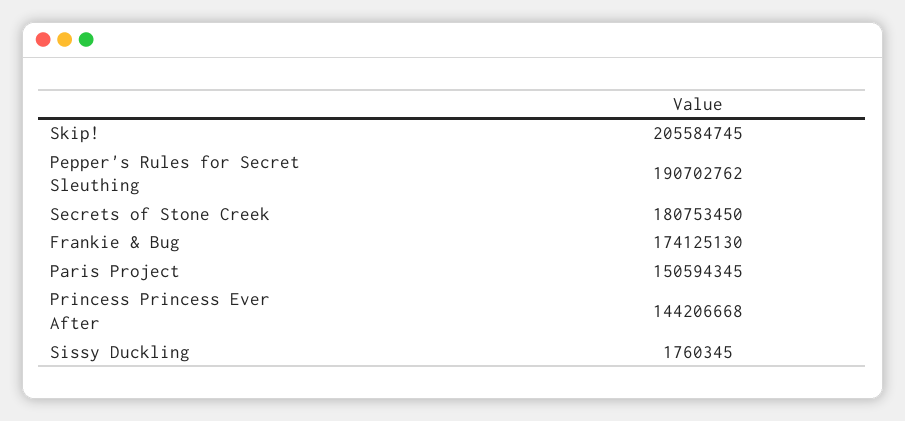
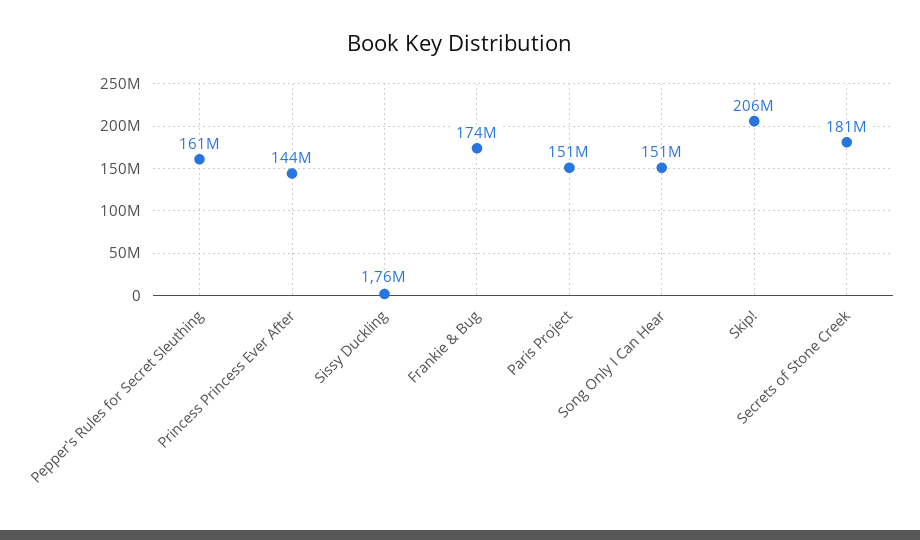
  {
    "Skip!": 205584745,
-   "Pepper's Rules for Secret Sleuthing": 190702762,
+   "Pepper's Rules for Secret Sleuthing": 161000000,
    "Secrets of Stone Creek": 180753450,
    "Frankie & Bug": 174125130,
    "Paris Project": 150594345,
    "Princess Princess Ever After": 144206668,
-   "Sissy Duckling": 1760345
+   "Sissy Duckling": 1760345,
+   "Song Only I Can Hear": 151000000
  }

